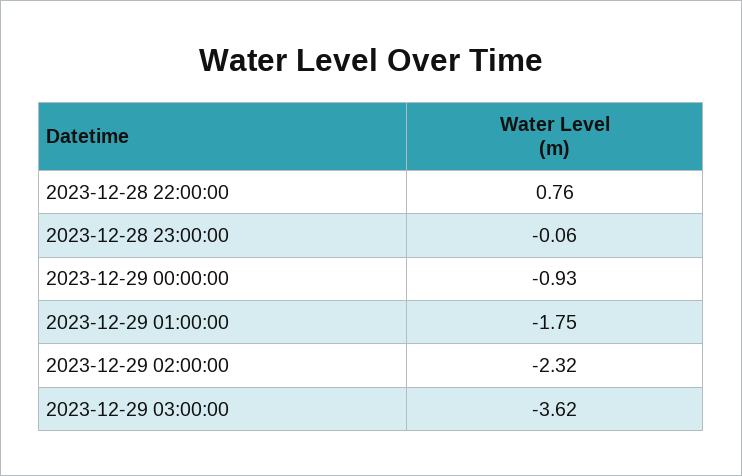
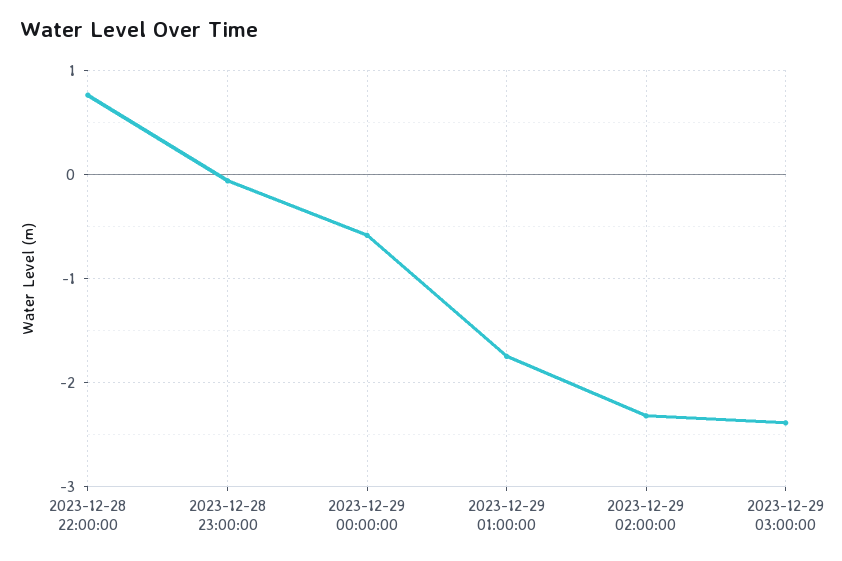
  {
    "2023-12-28 22:00:00": 0.76,
    "2023-12-28 23:00:00": -0.06,
-   "2023-12-29 00:00:00": -0.93,
+   "2023-12-29 00:00:00": -0.6,
    "2023-12-29 01:00:00": -1.75,
    "2023-12-29 02:00:00": -2.32,
-   "2023-12-29 03:00:00": -3.62
+   "2023-12-29 03:00:00": -2.4
  }

